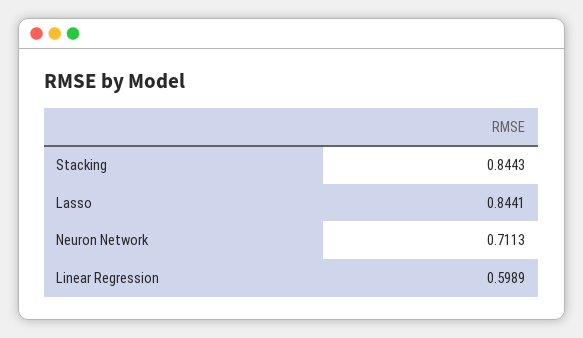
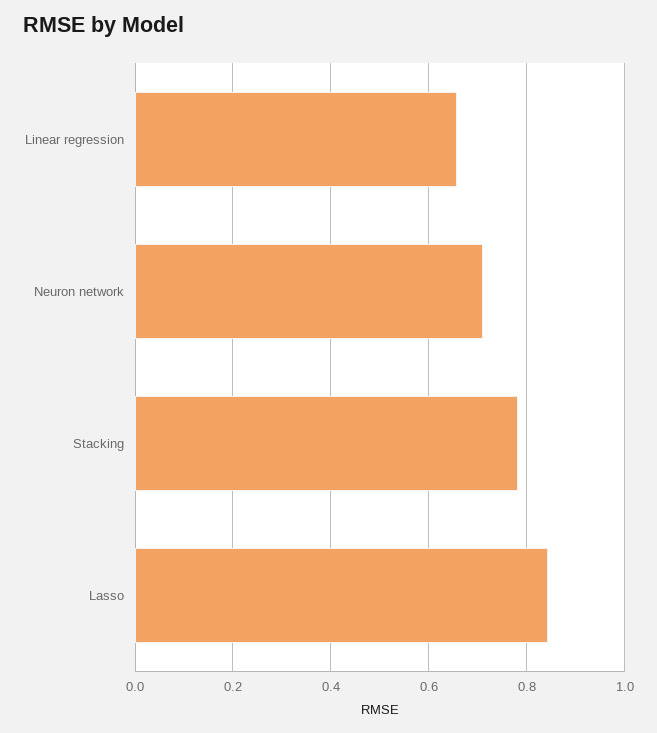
  {
-   "Stacking": 0.8443,
+   "Stacking": 0.78,
    "Lasso": 0.8441,
    "Neuron Network": 0.7113,
-   "Linear Regression": 0.5989
+   "Linear Regression": 0.66
  }

